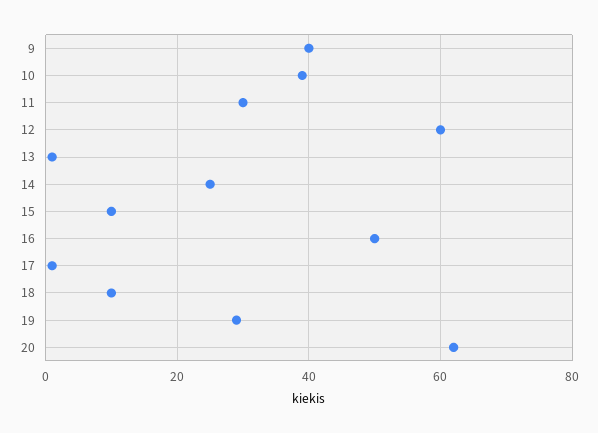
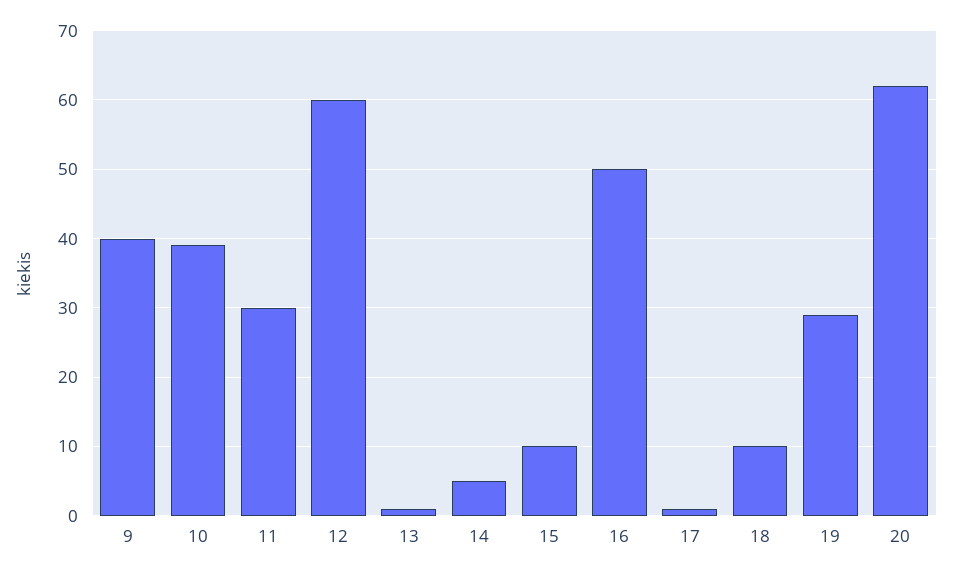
  {
    "9": 40,
    "10": 39,
    "11": 30,
    "12": 60,
    "13": 1,
-   "14": 25,
+   "14": 5,
    "15": 10,
    "16": 50,
    "17": 1,
    "18": 10,
    "19": 29,
    "20": 62
  }

